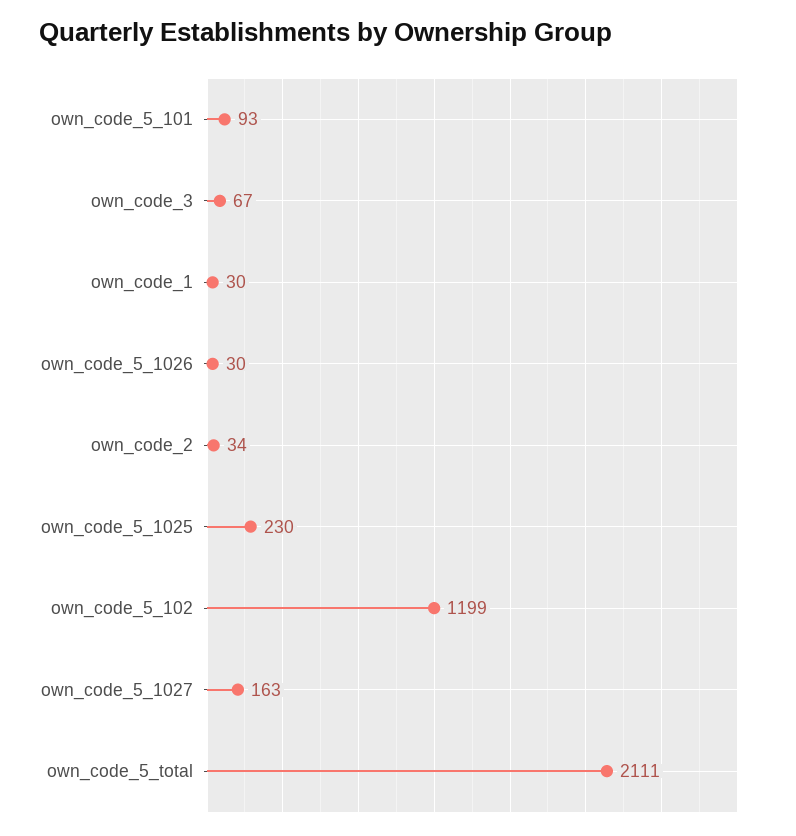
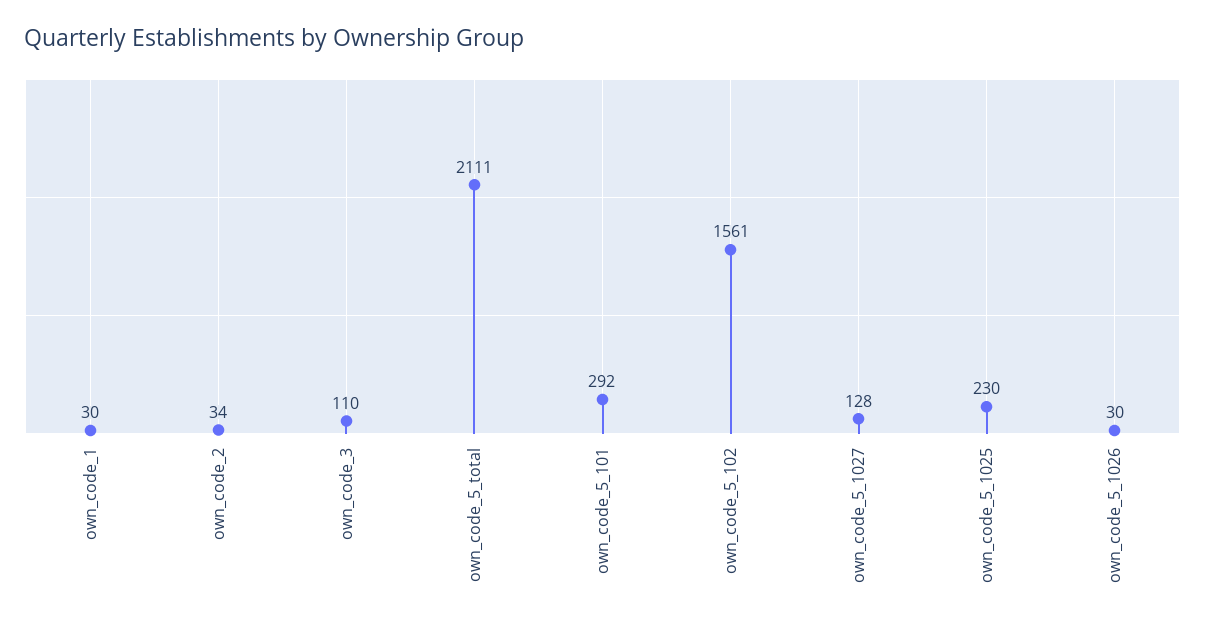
  {
-   "own_code_5_101": 93,
+   "own_code_5_101": 292,
-   "own_code_3": 67,
+   "own_code_3": 110,
    "own_code_1": 30,
    "own_code_5_1026": 30,
    "own_code_2": 34,
    "own_code_5_1025": 230,
-   "own_code_5_102": 1199,
+   "own_code_5_102": 1561,
-   "own_code_5_1027": 163,
+   "own_code_5_1027": 128,
    "own_code_5_total": 2111
  }

